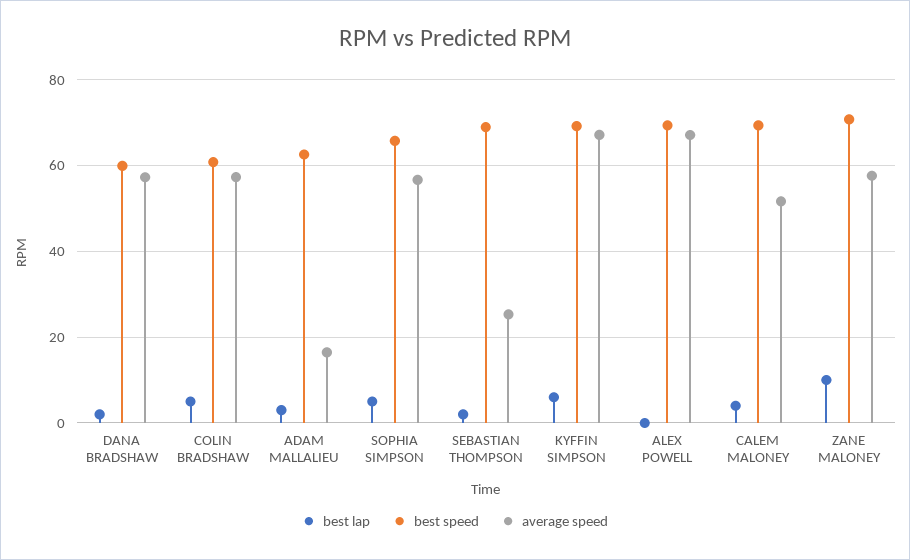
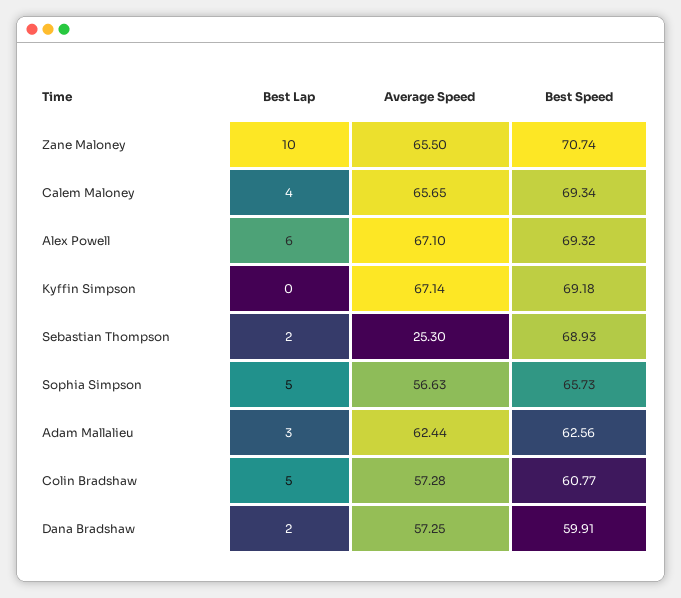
  {
    "best lap": {
      "DANA BRADSHAW": 2,
      "COLIN BRADSHAW": 5,
      "ADAM MALLALIEU": 3,
      "SOPHIA SIMPSON": 5,
      "SEBASTIAN THOMPSON": 2,
-     "KYFFIN SIMPSON": 6,
+     "KYFFIN SIMPSON": 0,
-     "ALEX POWELL": 0,
+     "ALEX POWELL": 6,
      "CALEM MALONEY": 4,
      "ZANE MALONEY": 10
    },
    "best speed": {
      "DANA BRADSHAW": 59.91,
      "COLIN BRADSHAW": 60.77,
      "ADAM MALLALIEU": 62.56,
      "SOPHIA SIMPSON": 65.73,
      "SEBASTIAN THOMPSON": 68.93,
      "KYFFIN SIMPSON": 69.18,
      "ALEX POWELL": 69.32,
      "CALEM MALONEY": 69.34,
      "ZANE MALONEY": 70.74
    },
    "average speed": {
      "DANA BRADSHAW": 57.25,
      "COLIN BRADSHAW": 57.28,
-     "ADAM MALLALIEU": 16,
+     "ADAM MALLALIEU": 62.44,
      "SOPHIA SIMPSON": 56.63,
      "SEBASTIAN THOMPSON": 25.3,
      "KYFFIN SIMPSON": 67.14,
      "ALEX POWELL": 67.1,
-     "CALEM MALONEY": 52,
+     "CALEM MALONEY": 65.65,
-     "ZANE MALONEY": 58
+     "ZANE MALONEY": 65.5
    }
  }

